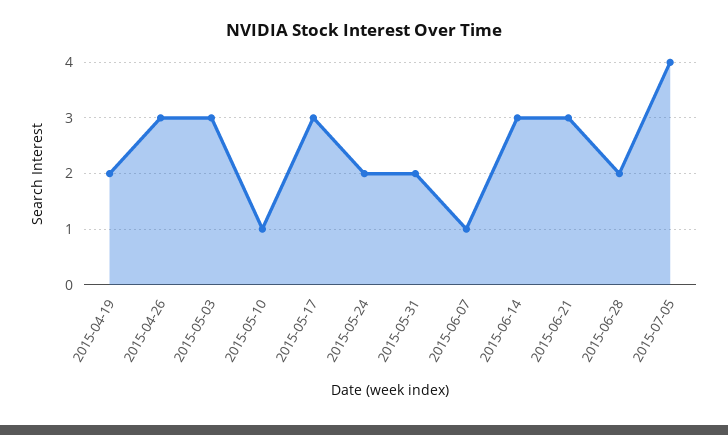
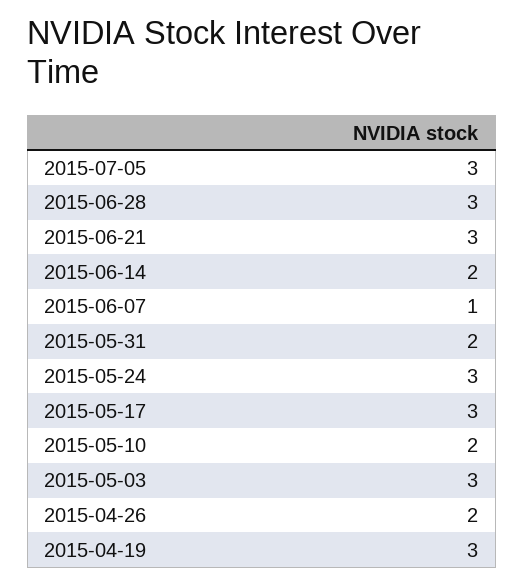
  {
-   "2015-04-19": 2,
+   "2015-04-19": 3,
-   "2015-04-26": 3,
+   "2015-04-26": 2,
    "2015-05-03": 3,
-   "2015-05-10": 1,
+   "2015-05-10": 2,
    "2015-05-17": 3,
-   "2015-05-24": 2,
+   "2015-05-24": 3,
    "2015-05-31": 2,
    "2015-06-07": 1,
-   "2015-06-14": 3,
+   "2015-06-14": 2,
    "2015-06-21": 3,
-   "2015-06-28": 2,
+   "2015-06-28": 3,
-   "2015-07-05": 4
+   "2015-07-05": 3
  }

